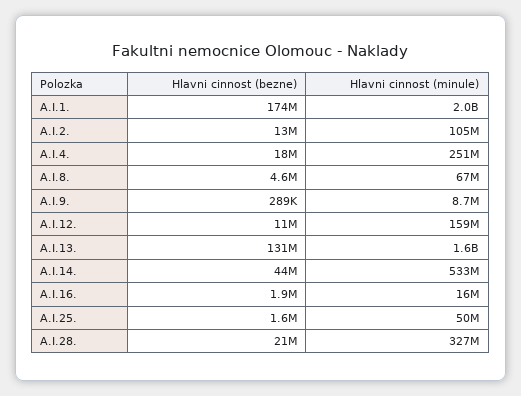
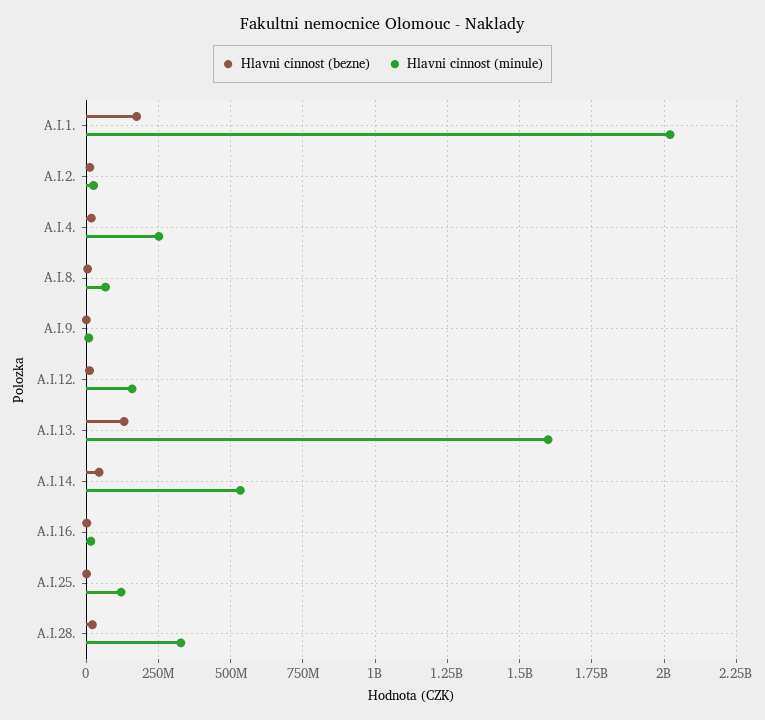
  {
    "Hlavni cinnost (bezne)": {
      "A.I.1.": 174000000,
      "A.I.2.": 13000000,
      "A.I.4.": 18000000,
      "A.I.8.": 4600000,
      "A.I.9.": 289000,
      "A.I.12.": 11000000,
      "A.I.13.": 131000000,
      "A.I.14.": 44000000,
      "A.I.16.": 1900000,
      "A.I.25.": 1600000,
      "A.I.28.": 21000000
    },
    "Hlavni cinnost (minule)": {
      "A.I.1.": 2000000000,
-     "A.I.2.": 105000000,
+     "A.I.2.": 25000000,
      "A.I.4.": 251000000,
      "A.I.8.": 67000000,
      "A.I.9.": 8700000,
      "A.I.12.": 159000000,
      "A.I.13.": 1600000000,
      "A.I.14.": 533000000,
      "A.I.16.": 16000000,
-     "A.I.25.": 50000000,
+     "A.I.25.": 125000000,
      "A.I.28.": 327000000
    }
  }

